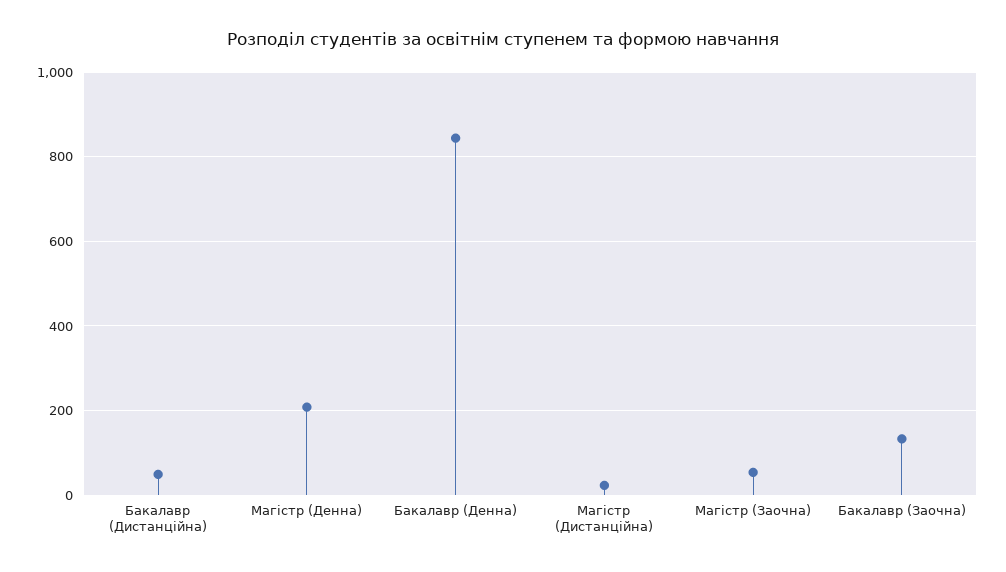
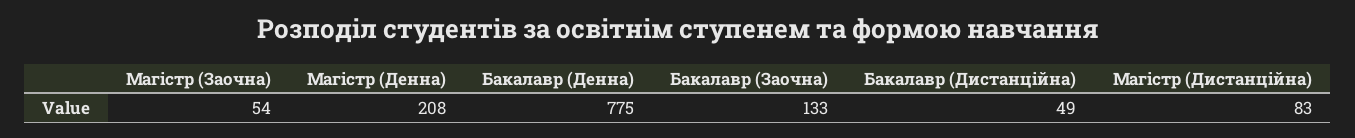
  {
    "Бакалавр (Дистанційна)": 49,
    "Магістр (Денна)": 208,
-   "Бакалавр (Денна)": 840,
+   "Бакалавр (Денна)": 775,
-   "Магістр (Дистанційна)": 20,
+   "Магістр (Дистанційна)": 83,
    "Магістр (Заочна)": 54,
    "Бакалавр (Заочна)": 133
  }

